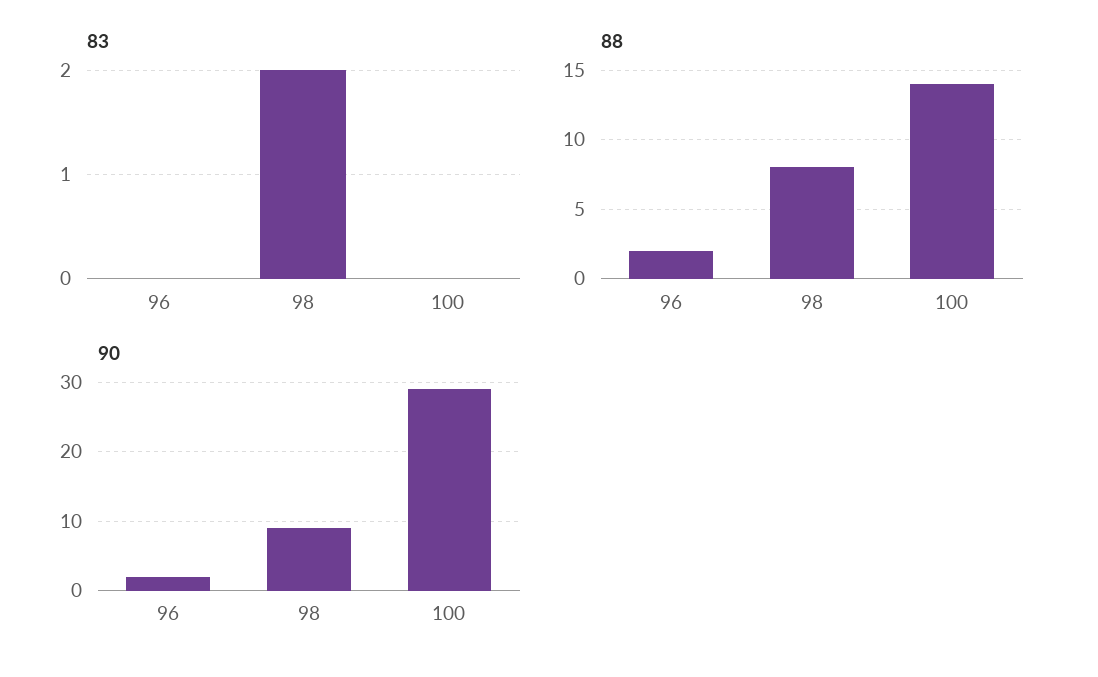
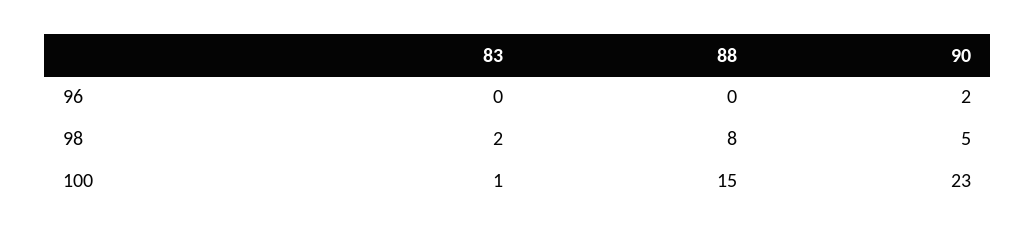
  {
    "83": {
      "96": 0,
      "98": 2,
-     "100": 0
+     "100": 1
    },
    "88": {
-     "96": 2,
+     "96": 0,
      "98": 8,
-     "100": 14
+     "100": 15
    },
    "90": {
      "96": 2,
-     "98": 9,
+     "98": 5,
-     "100": 29
+     "100": 23
    }
  }

